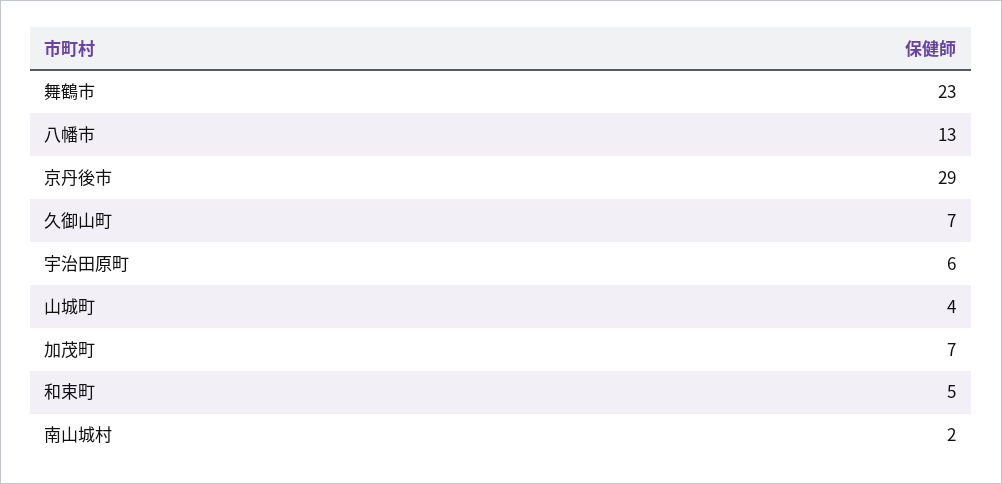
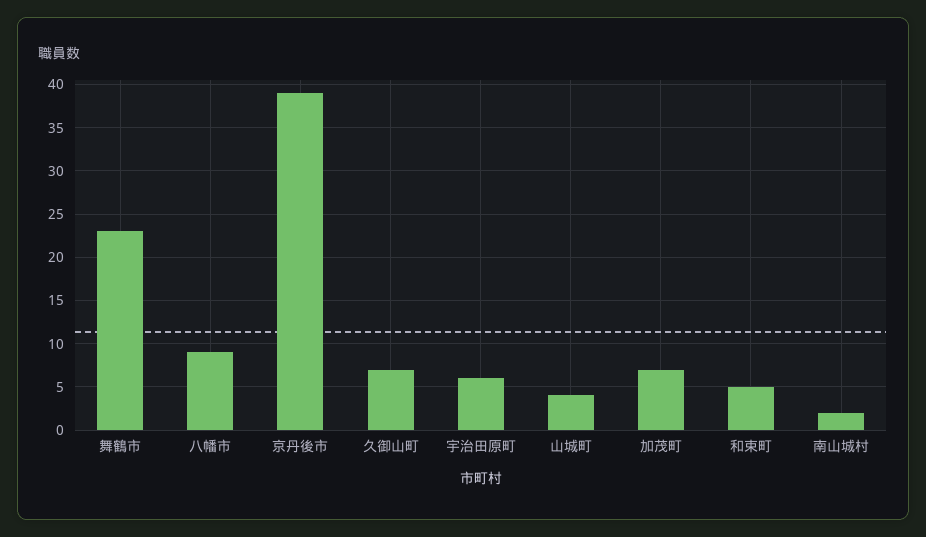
  {
    "舞鶴市": 23,
-   "八幡市": 13,
+   "八幡市": 9,
-   "京丹後市": 29,
+   "京丹後市": 39,
    "久御山町": 7,
    "宇治田原町": 6,
    "山城町": 4,
    "加茂町": 7,
    "和束町": 5,
    "南山城村": 2
  }

